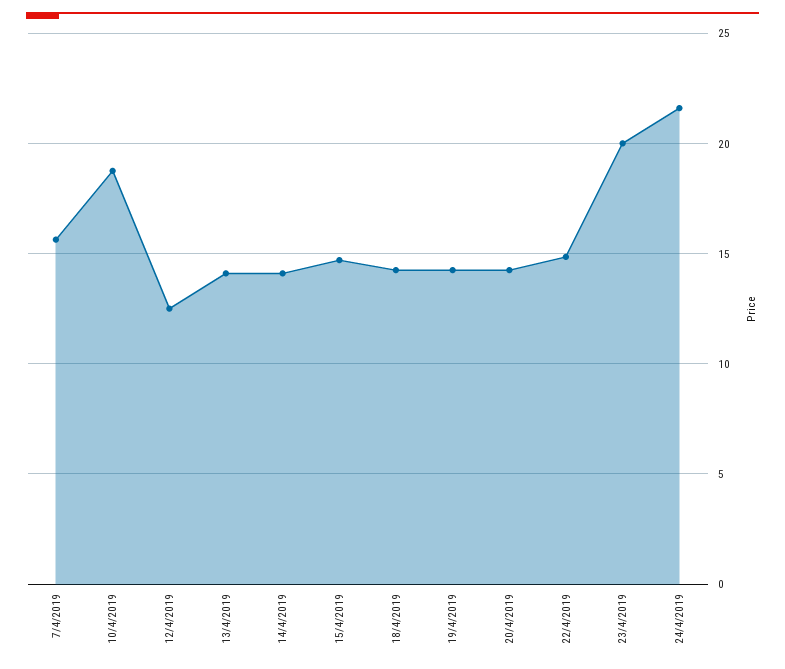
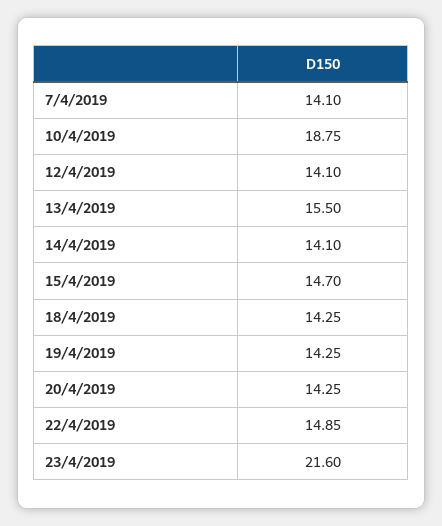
  {
-   "7/4/2019": 15.5,
+   "7/4/2019": 14.1,
    "10/4/2019": 18.75,
-   "12/4/2019": 12.5,
+   "12/4/2019": 14.1,
-   "13/4/2019": 14,
+   "13/4/2019": 15.5,
    "14/4/2019": 14.1,
    "15/4/2019": 14.7,
    "18/4/2019": 14.25,
    "19/4/2019": 14.25,
    "20/4/2019": 14.25,
    "22/4/2019": 14.85,
-   "23/4/2019": 20,
+   "23/4/2019": 21.6
-   "24/4/2019": 21.5
  }

